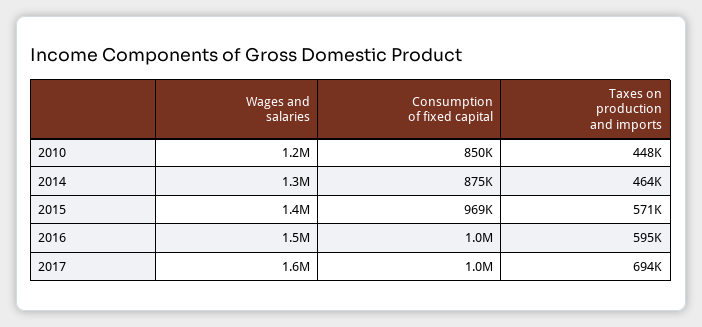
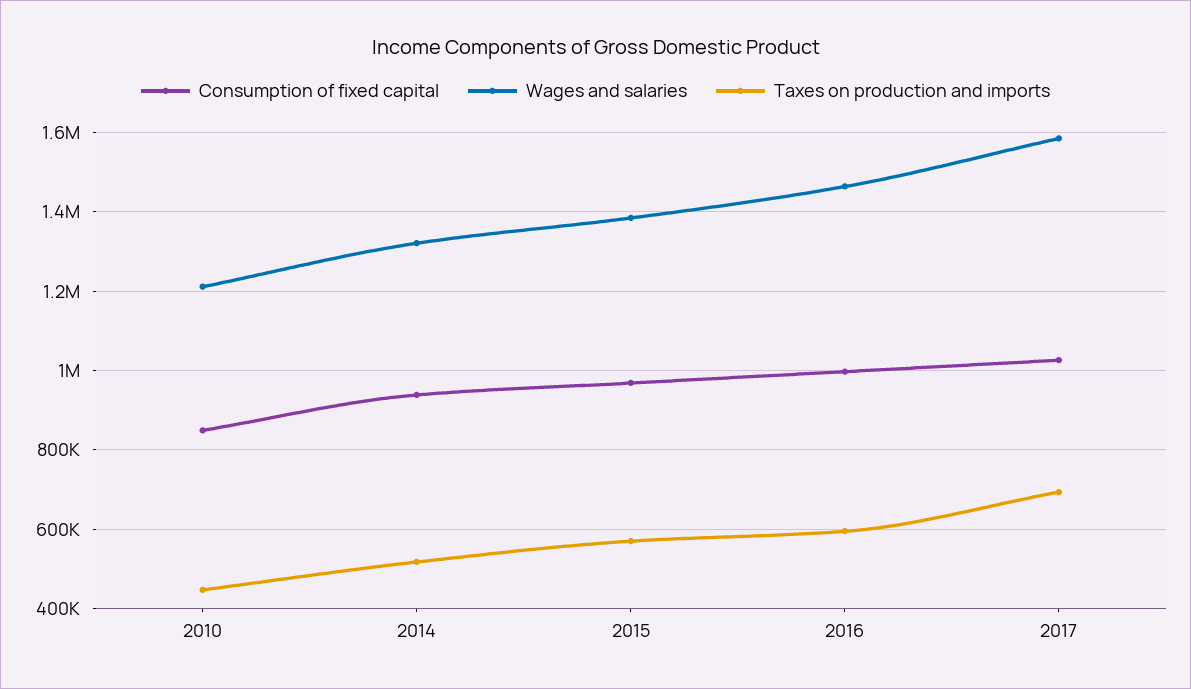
  {
    "Wages and salaries": {
      "2010": 1200000,
      "2014": 1300000,
      "2015": 1400000,
      "2016": 1500000,
      "2017": 1600000
    },
    "Consumption of fixed capital": {
      "2010": 850000,
-     "2014": 875000,
+     "2014": 940000,
      "2015": 969000,
      "2016": 1000000,
      "2017": 1000000
    },
    "Taxes on production and imports": {
      "2010": 448000,
-     "2014": 464000,
+     "2014": 520000,
      "2015": 571000,
      "2016": 595000,
      "2017": 694000
    }
  }

